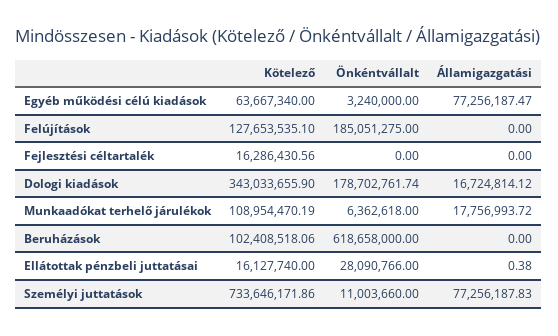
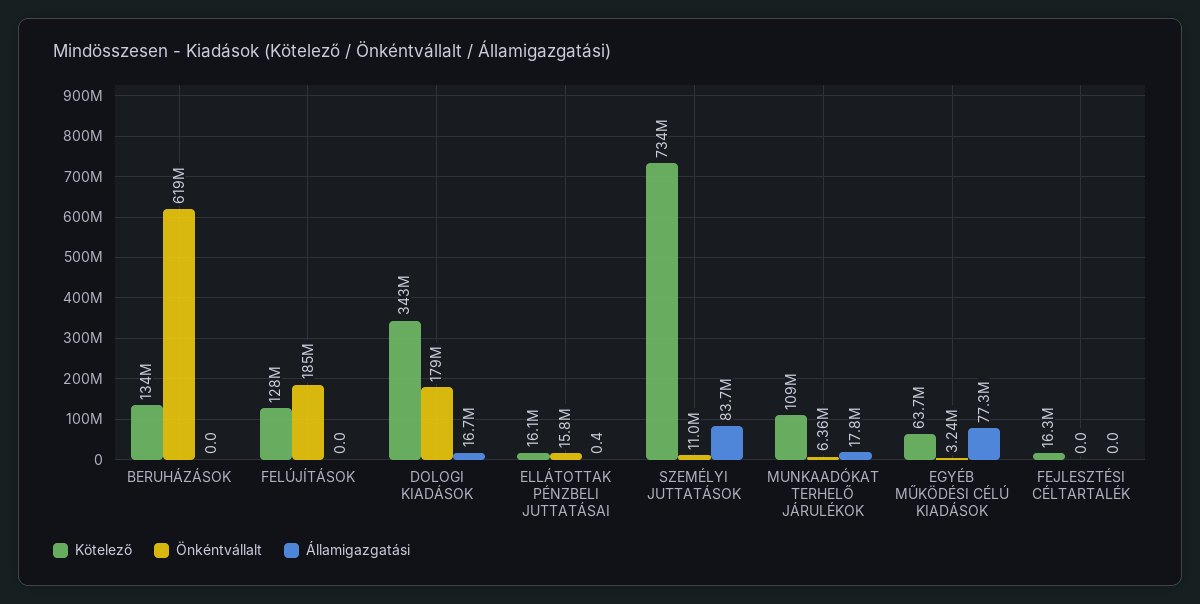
  {
    "Kötelező": {
      "Egyéb működési célú kiadások": 63667340,
      "Felújítások": 127653535.1,
      "Fejlesztési céltartalék": 16286430.56,
      "Dologi kiadások": 343033655.9,
      "Munkaadókat terhelő járulékok": 108954470.19,
-     "Beruházások": 102408518.06,
+     "Beruházások": 134000000,
      "Ellátottak pénzbeli juttatásai": 16127740,
      "Személyi juttatások": 733646171.86
    },
    "Önkéntvállalt": {
      "Egyéb működési célú kiadások": 3240000,
      "Felújítások": 185051275,
      "Fejlesztési céltartalék": 0,
      "Dologi kiadások": 178702761.74,
      "Munkaadókat terhelő járulékok": 6362618,
      "Beruházások": 618658000,
-     "Ellátottak pénzbeli juttatásai": 28090766,
+     "Ellátottak pénzbeli juttatásai": 15800000,
      "Személyi juttatások": 11003660
    },
    "Államigazgatási": {
      "Egyéb működési célú kiadások": 77256187.47,
      "Felújítások": 0,
      "Fejlesztési céltartalék": 0,
      "Dologi kiadások": 16724814.12,
      "Munkaadókat terhelő járulékok": 17756993.72,
      "Beruházások": 0,
      "Ellátottak pénzbeli juttatásai": 0.38,
-     "Személyi juttatások": 77256187.83
+     "Személyi juttatások": 83700000
    }
  }

